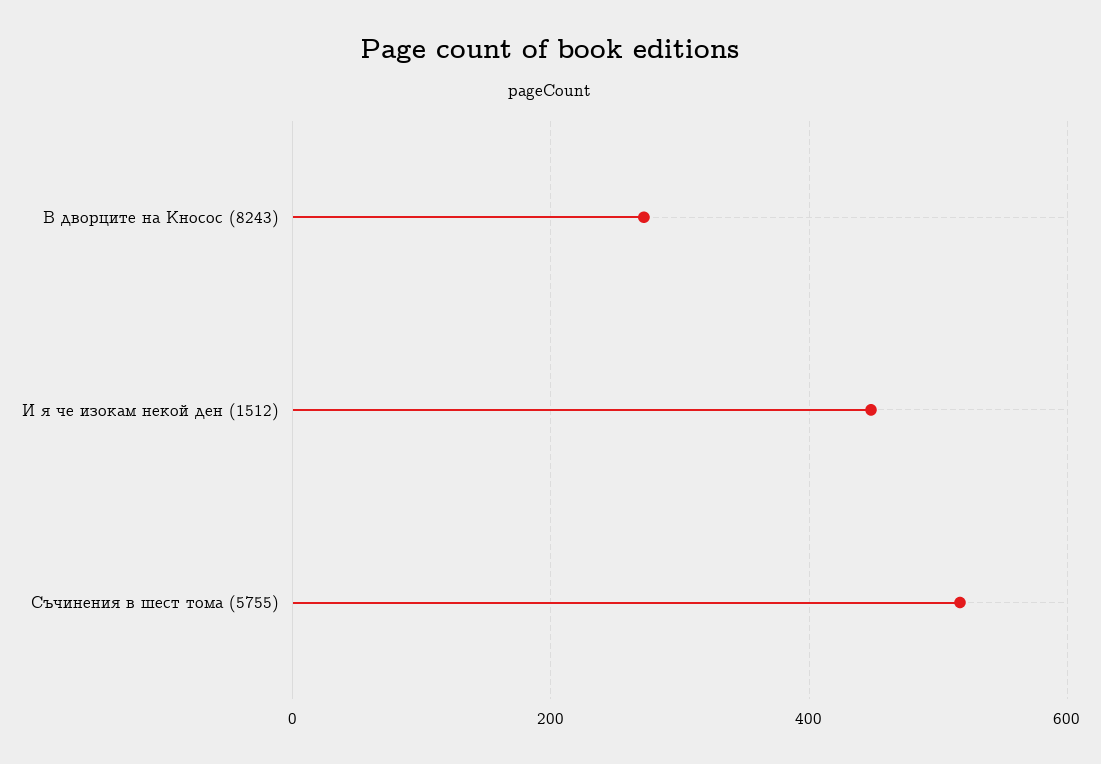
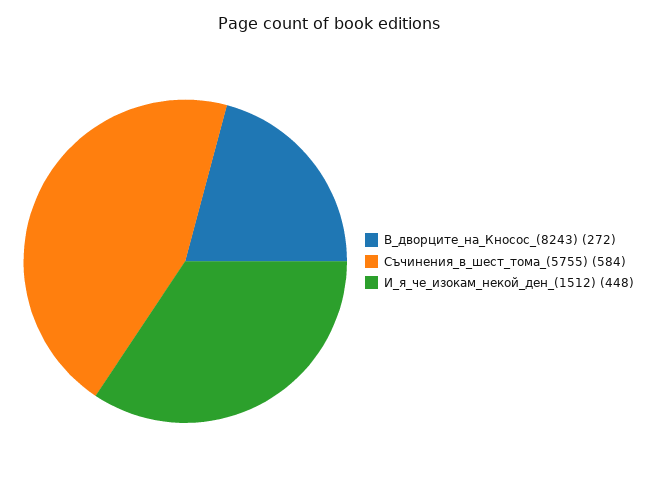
  {
    "В дворците на Кносос (8243)": 272,
    "И я че изокам некой ден (1512)": 448,
-   "Съчинения в шест тома (5755)": 520
+   "Съчинения в шест тома (5755)": 584
  }

